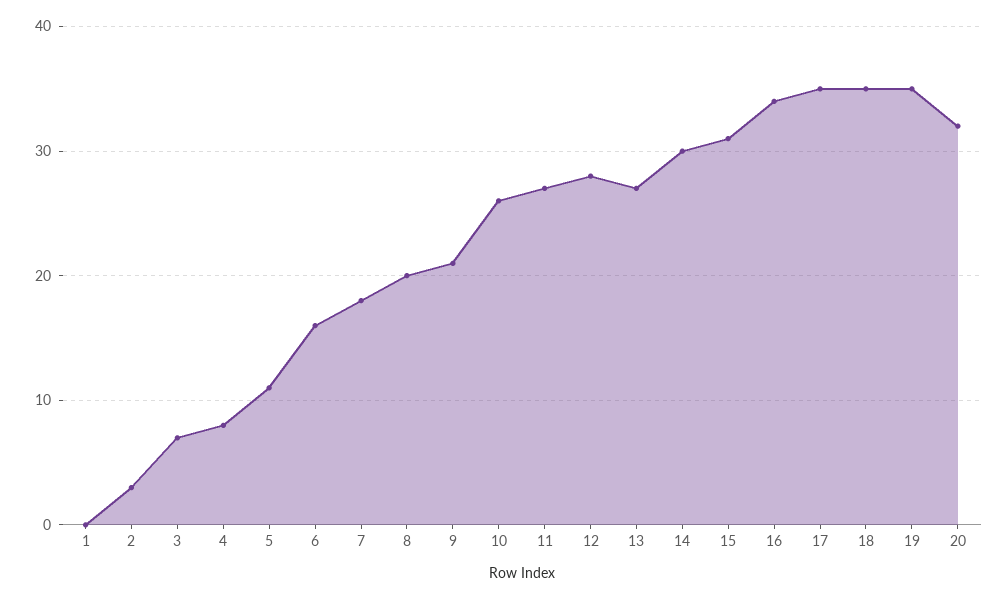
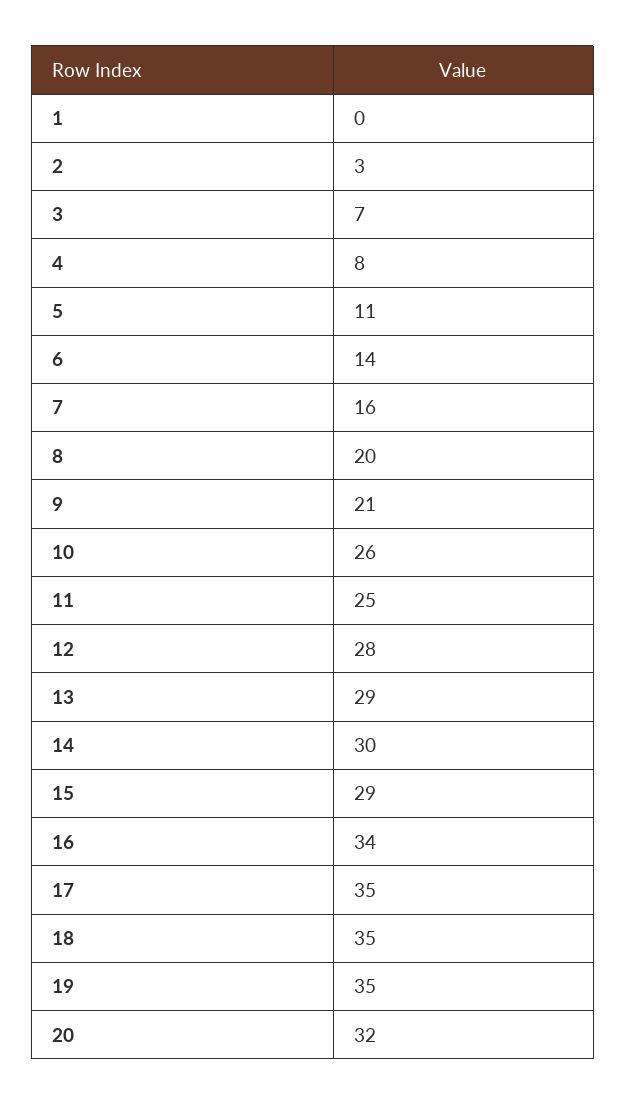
  {
    "1": 0,
    "2": 3,
    "3": 7,
    "4": 8,
    "5": 11,
-   "6": 16,
+   "6": 14,
-   "7": 18,
+   "7": 16,
    "8": 20,
    "9": 21,
    "10": 26,
-   "11": 27,
+   "11": 25,
    "12": 28,
-   "13": 27,
+   "13": 29,
    "14": 30,
-   "15": 31,
+   "15": 29,
    "16": 34,
    "17": 35,
    "18": 35,
    "19": 35,
    "20": 32
  }

